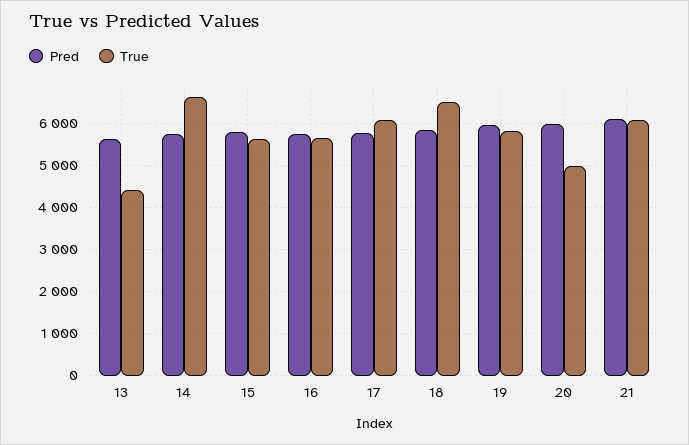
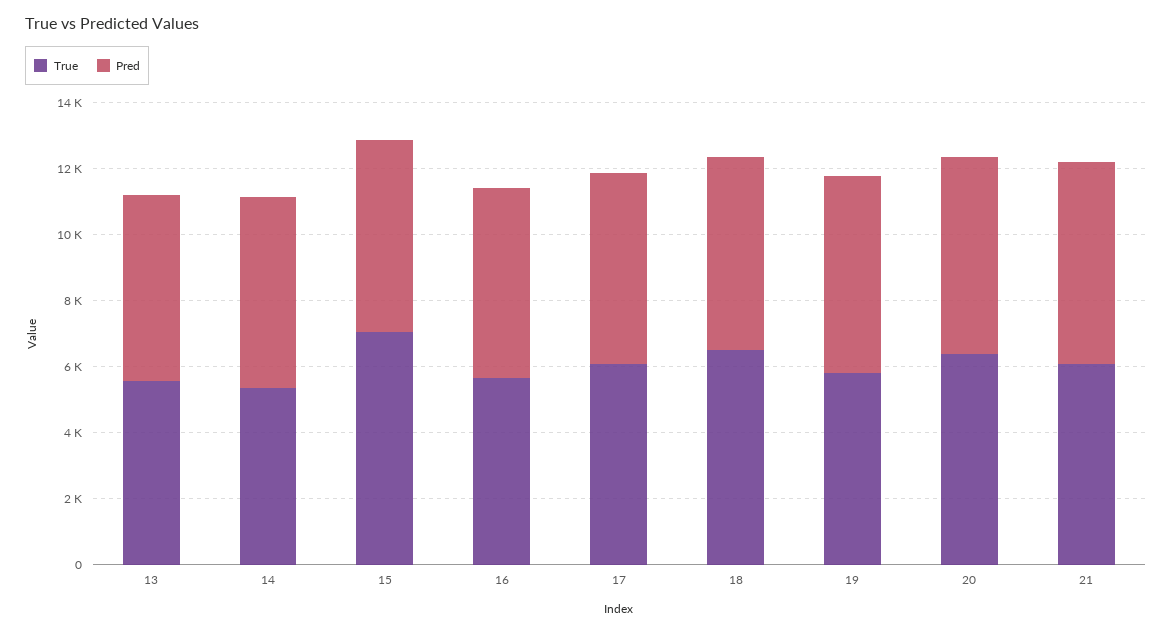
  {
    "Pred": {
      "13": 5600,
      "14": 5800,
      "15": 5800,
      "16": 5800,
      "17": 5800,
      "18": 5800,
      "19": 6000,
      "20": 6000,
      "21": 6200
    },
    "True": {
-     "13": 4400,
+     "13": 5500,
-     "14": 6600,
+     "14": 5500,
-     "15": 5600,
+     "15": 7000,
      "16": 5600,
      "17": 6000,
      "18": 6600,
      "19": 5800,
-     "20": 5000,
+     "20": 6500,
      "21": 6000
    }
  }

